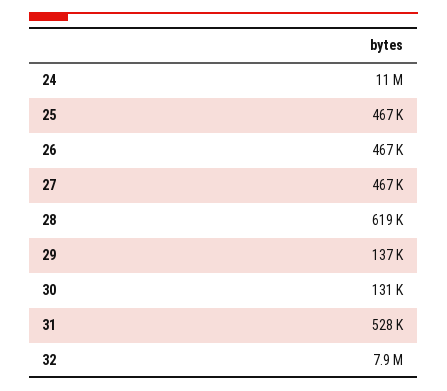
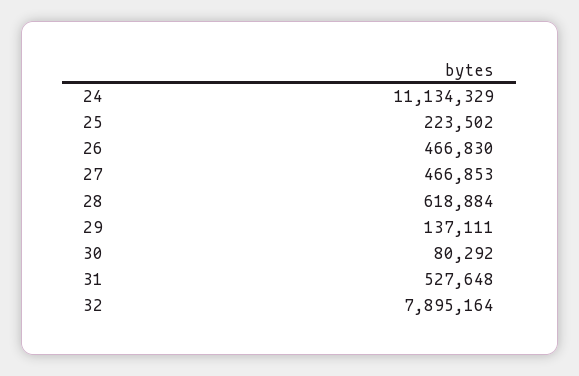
  {
    "24": 11134329,
-   "25": 467000,
+   "25": 223502,
    "26": 466830,
    "27": 466853,
    "28": 618884,
    "29": 137111,
-   "30": 131000,
+   "30": 80292,
    "31": 527648,
    "32": 7895164
  }

